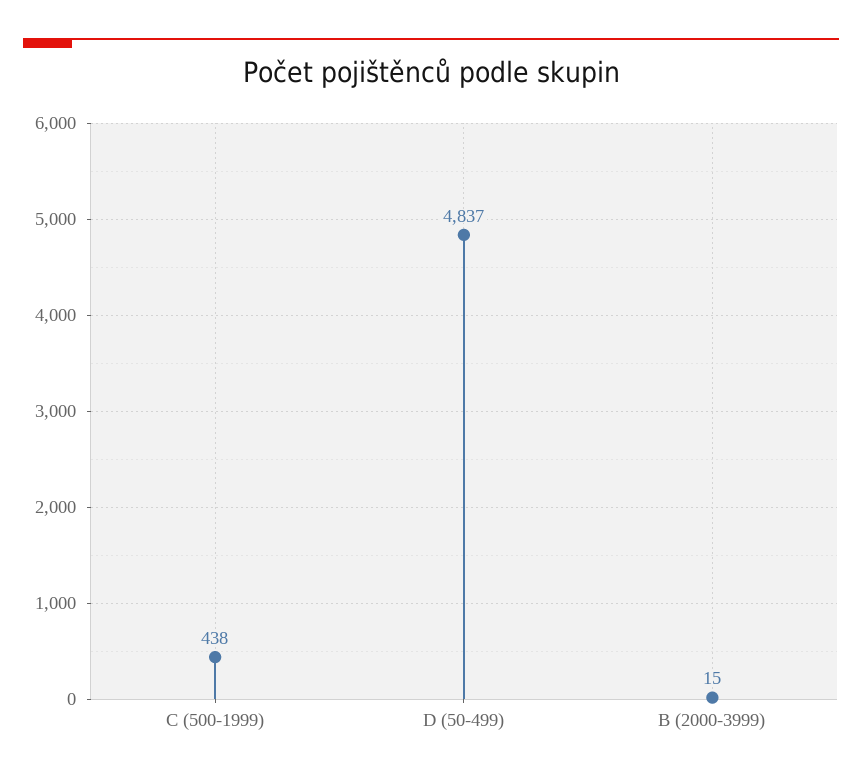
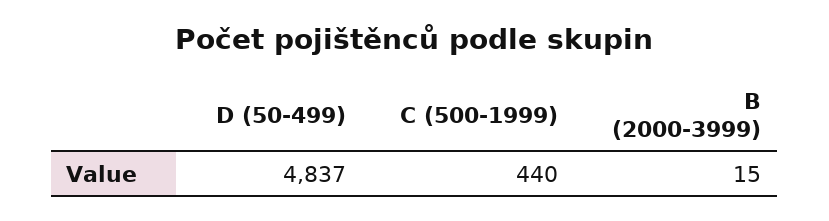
  {
-   "C (500-1999)": 438,
+   "C (500-1999)": 440,
    "D (50-499)": 4837,
    "B (2000-3999)": 15
  }

